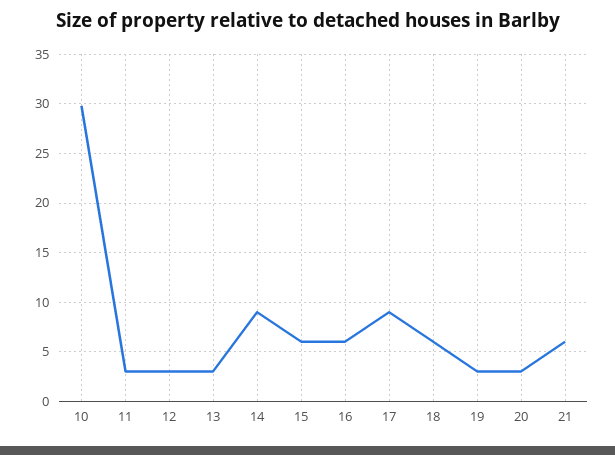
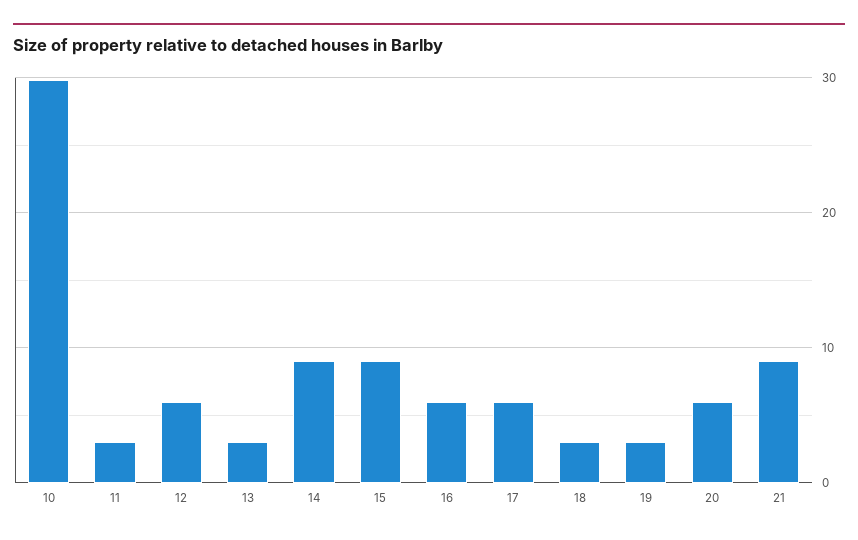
  {
    "10": 30,
    "11": 3,
-   "12": 3,
+   "12": 6,
    "13": 3,
    "14": 9,
-   "15": 6,
+   "15": 9,
    "16": 6,
-   "17": 9,
+   "17": 6,
-   "18": 6,
+   "18": 3,
    "19": 3,
-   "20": 3,
+   "20": 6,
-   "21": 6
+   "21": 9
  }

